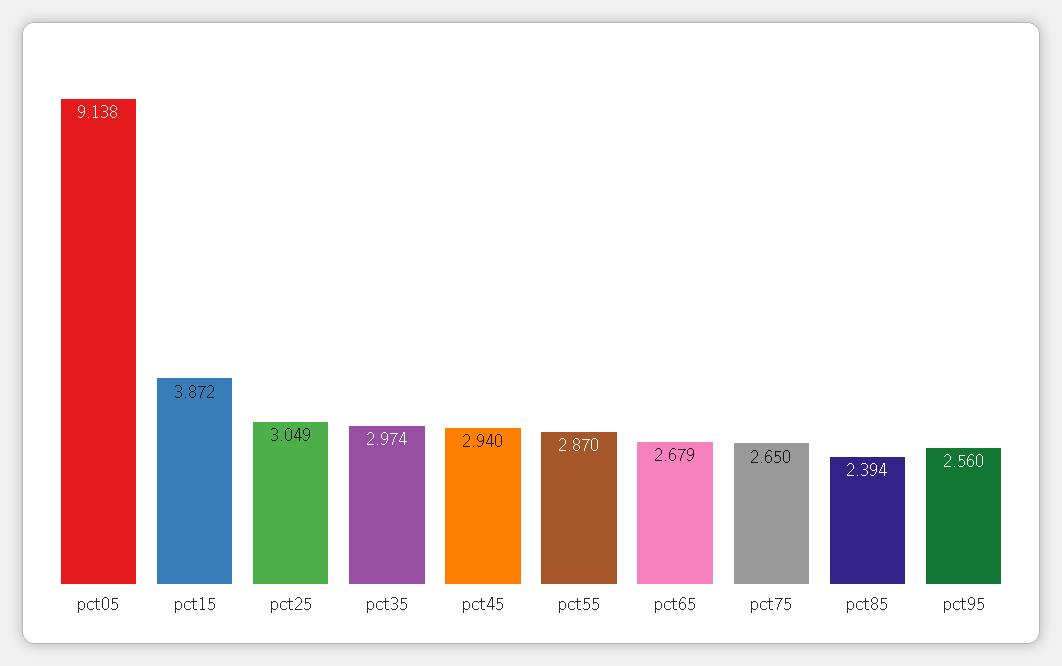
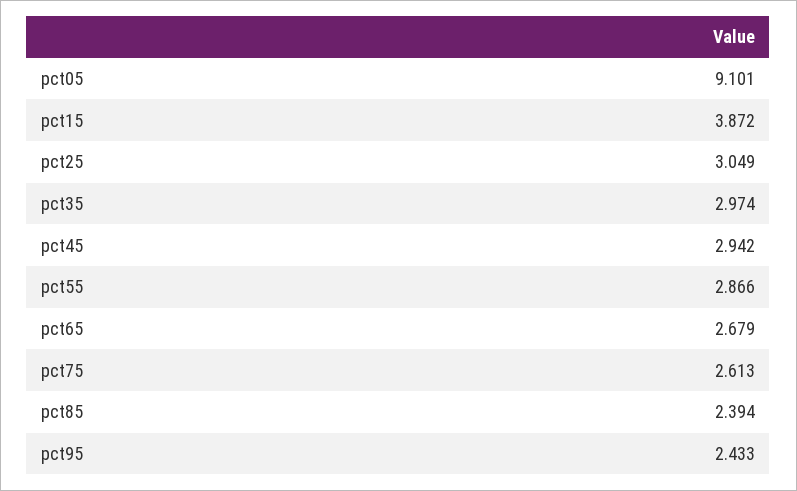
  {
-   "pct05": 9.138,
+   "pct05": 9.101,
    "pct15": 3.872,
    "pct25": 3.049,
    "pct35": 2.974,
-   "pct45": 2.94,
+   "pct45": 2.942,
-   "pct55": 2.87,
+   "pct55": 2.866,
    "pct65": 2.679,
-   "pct75": 2.65,
+   "pct75": 2.613,
    "pct85": 2.394,
-   "pct95": 2.56
+   "pct95": 2.433
  }

